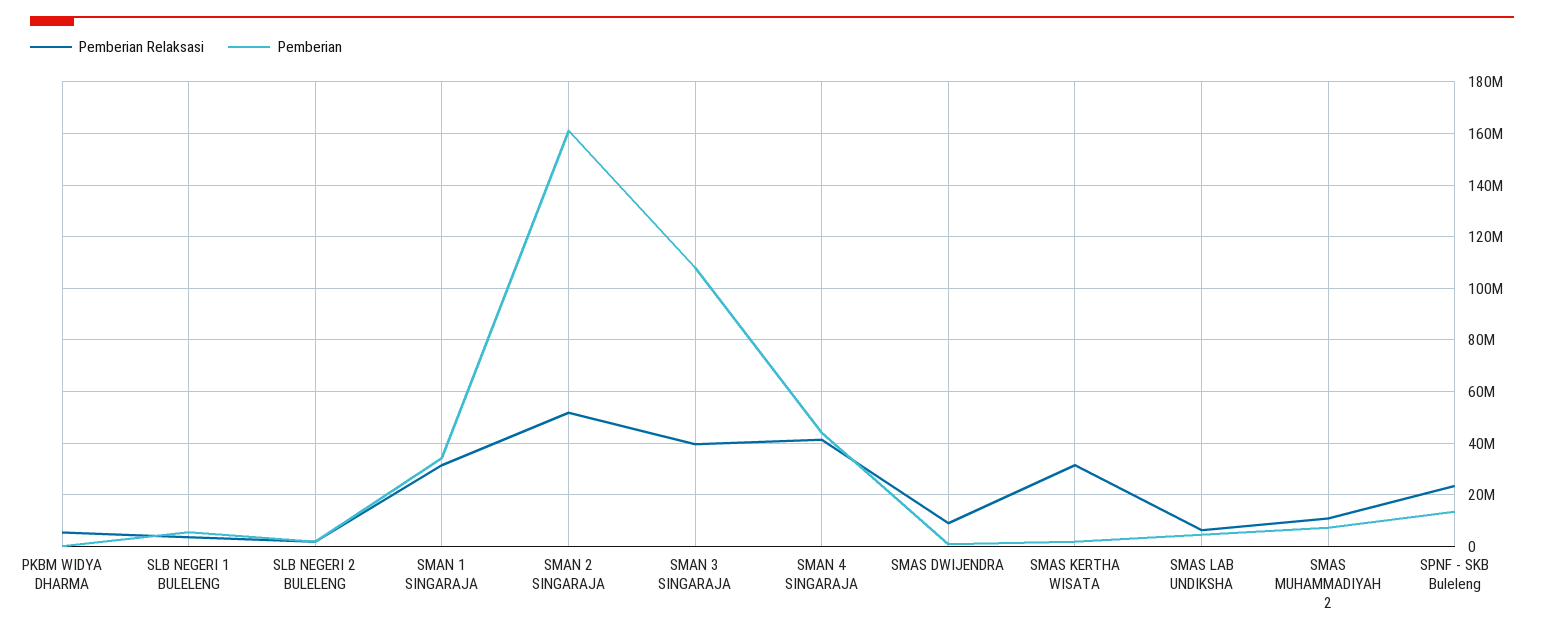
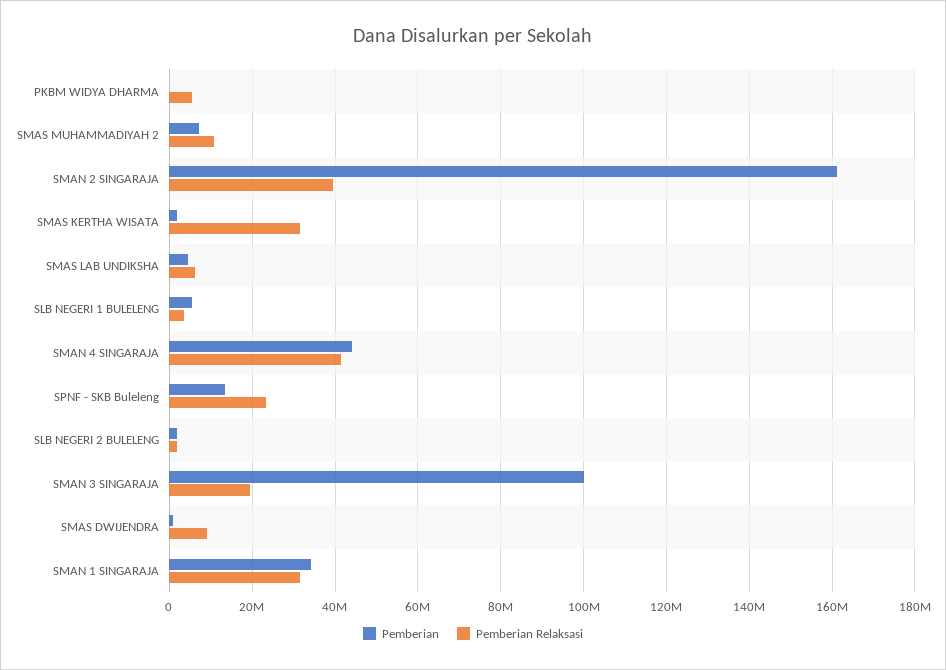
  {
    "Pemberian Relaksasi": {
      "PKBM WIDYA DHARMA": 6000000,
      "SLB NEGERI 1 BULELENG": 4000000,
      "SLB NEGERI 2 BULELENG": 2000000,
      "SMAN 1 SINGARAJA": 32000000,
-     "SMAN 2 SINGARAJA": 52500000,
+     "SMAN 2 SINGARAJA": 40000000,
-     "SMAN 3 SINGARAJA": 40000000,
+     "SMAN 3 SINGARAJA": 20000000,
      "SMAN 4 SINGARAJA": 42000000,
      "SMAS DWIJENDRA": 10000000,
      "SMAS KERTHA WISATA": 32000000,
      "SMAS LAB UNDIKSHA": 6000000,
      "SMAS MUHAMMADIYAH 2": 10000000,
      "SPNF - SKB Buleleng": 24000000
    },
    "Pemberian": {
      "PKBM WIDYA DHARMA": 0,
      "SLB NEGERI 1 BULELENG": 6000000,
      "SLB NEGERI 2 BULELENG": 2000000,
      "SMAN 1 SINGARAJA": 34000000,
      "SMAN 2 SINGARAJA": 162000000,
-     "SMAN 3 SINGARAJA": 107500000,
+     "SMAN 3 SINGARAJA": 100000000,
      "SMAN 4 SINGARAJA": 44000000,
      "SMAS DWIJENDRA": 0,
      "SMAS KERTHA WISATA": 2000000,
      "SMAS LAB UNDIKSHA": 4000000,
      "SMAS MUHAMMADIYAH 2": 8000000,
      "SPNF - SKB Buleleng": 14000000
    }
  }

